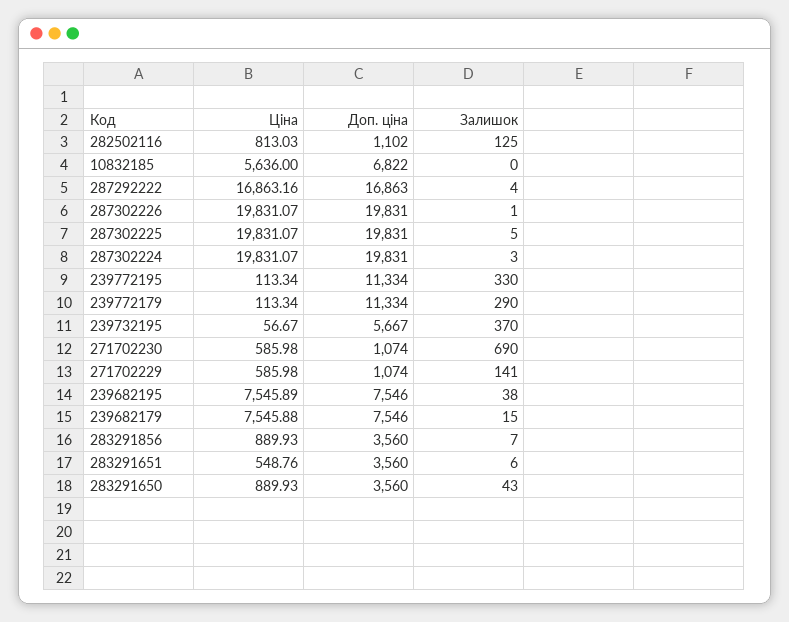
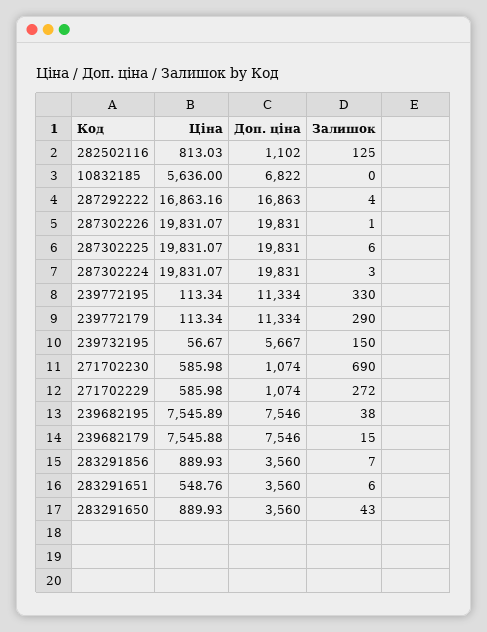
  {
    "Ціна": {
      "282502116": 813.03,
      "10832185": 5636,
      "287292222": 16863.16,
      "287302226": 19831.07,
      "287302225": 19831.07,
      "287302224": 19831.07,
      "239772195": 113.34,
      "239772179": 113.34,
      "239732195": 56.67,
      "271702230": 585.98,
      "271702229": 585.98,
      "239682195": 7545.89,
      "239682179": 7545.88,
      "283291856": 889.93,
      "283291651": 548.76,
      "283291650": 889.93
    },
    "Доп. ціна": {
      "282502116": 1102,
      "10832185": 6822,
      "287292222": 16863,
      "287302226": 19831,
      "287302225": 19831,
      "287302224": 19831,
      "239772195": 11334,
      "239772179": 11334,
      "239732195": 5667,
      "271702230": 1074,
      "271702229": 1074,
      "239682195": 7546,
      "239682179": 7546,
      "283291856": 3560,
      "283291651": 3560,
      "283291650": 3560
    },
    "Залишок": {
      "282502116": 125,
      "10832185": 0,
      "287292222": 4,
      "287302226": 1,
-     "287302225": 5,
+     "287302225": 6,
      "287302224": 3,
      "239772195": 330,
      "239772179": 290,
-     "239732195": 370,
+     "239732195": 150,
      "271702230": 690,
-     "271702229": 141,
+     "271702229": 272,
      "239682195": 38,
      "239682179": 15,
      "283291856": 7,
      "283291651": 6,
      "283291650": 43
    }
  }

